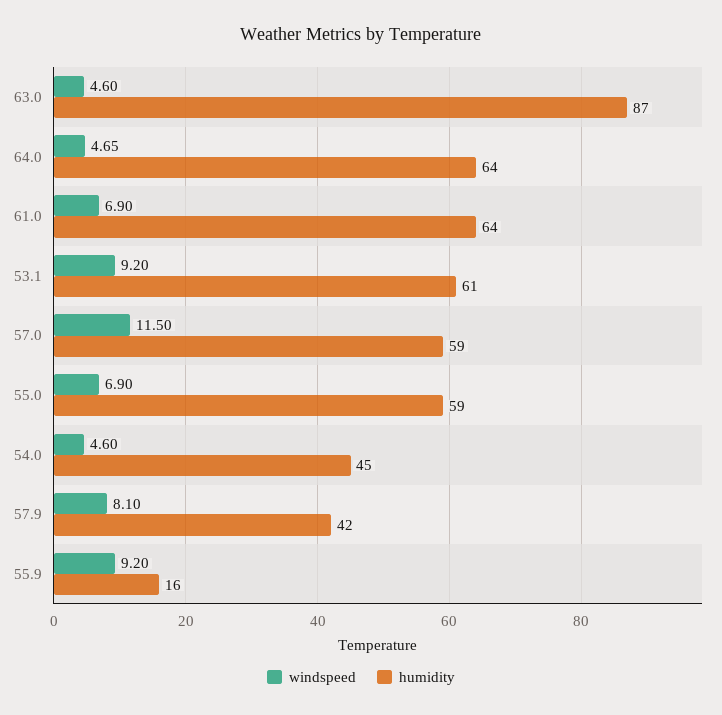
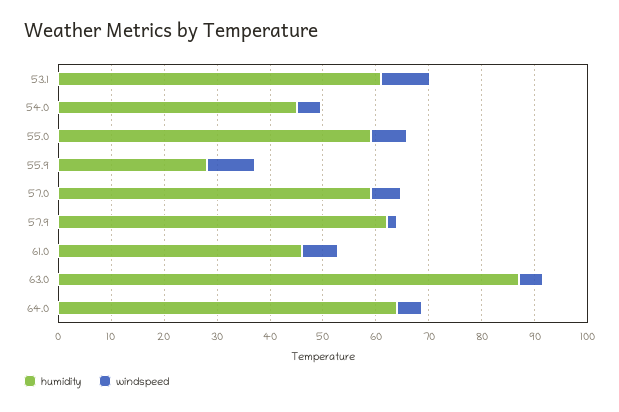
  {
    "windspeed": {
      "63.0": 4.6,
      "64.0": 4.65,
      "61.0": 6.9,
      "53.1": 9.2,
-     "57.0": 11.5,
+     "57.0": 6,
      "55.0": 6.9,
      "54.0": 4.6,
-     "57.9": 8.1,
+     "57.9": 2,
      "55.9": 9.2
    },
    "humidity": {
      "63.0": 87,
      "64.0": 64,
-     "61.0": 64,
+     "61.0": 46,
      "53.1": 61,
      "57.0": 59,
      "55.0": 59,
      "54.0": 45,
-     "57.9": 42,
+     "57.9": 62,
-     "55.9": 16
+     "55.9": 28
    }
  }

